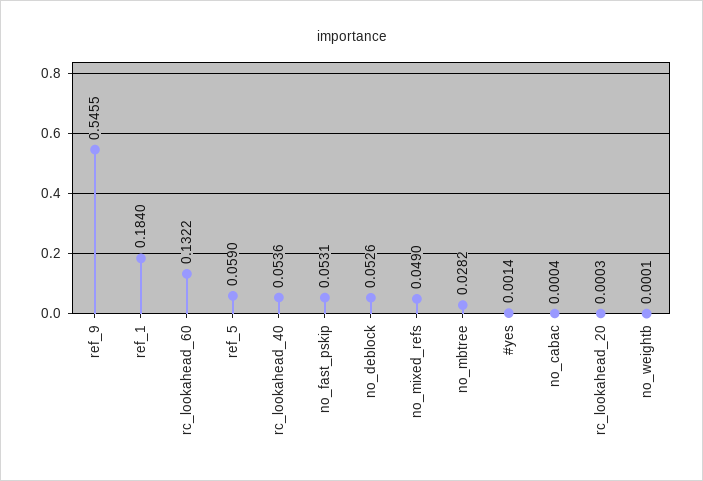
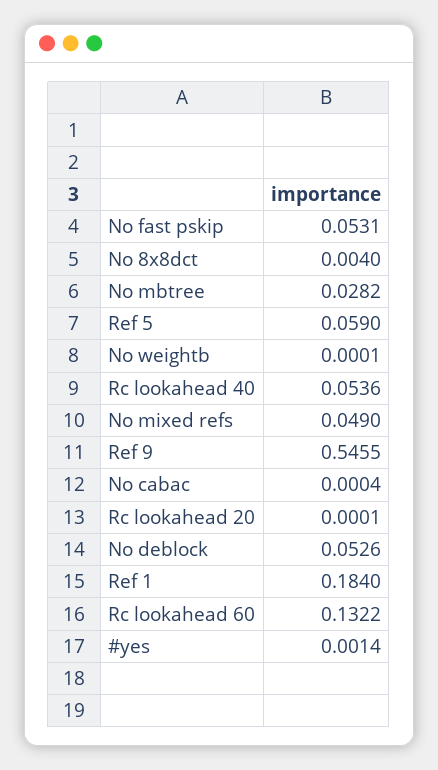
  {
    "ref_9": 0.5455,
    "ref_1": 0.184,
    "rc_lookahead_60": 0.1322,
    "ref_5": 0.059,
    "rc_lookahead_40": 0.0536,
    "no_fast_pskip": 0.0531,
    "no_deblock": 0.0526,
    "no_mixed_refs": 0.049,
    "no_mbtree": 0.0282,
    "#yes": 0.0014,
    "no_cabac": 0.0004,
-   "rc_lookahead_20": 0.0003,
+   "rc_lookahead_20": 0.0001,
-   "no_weightb": 0.0001
+   "no_weightb": 0.0001,
+   "No 8x8dct": 0.004
  }

